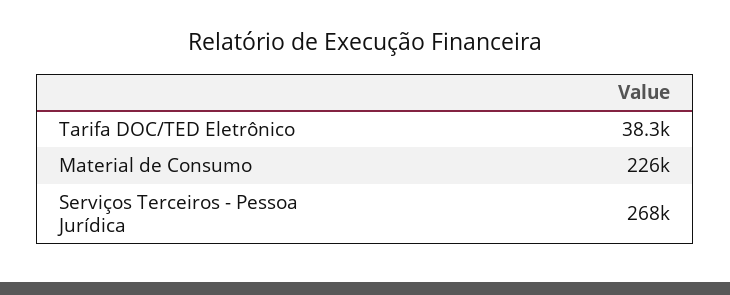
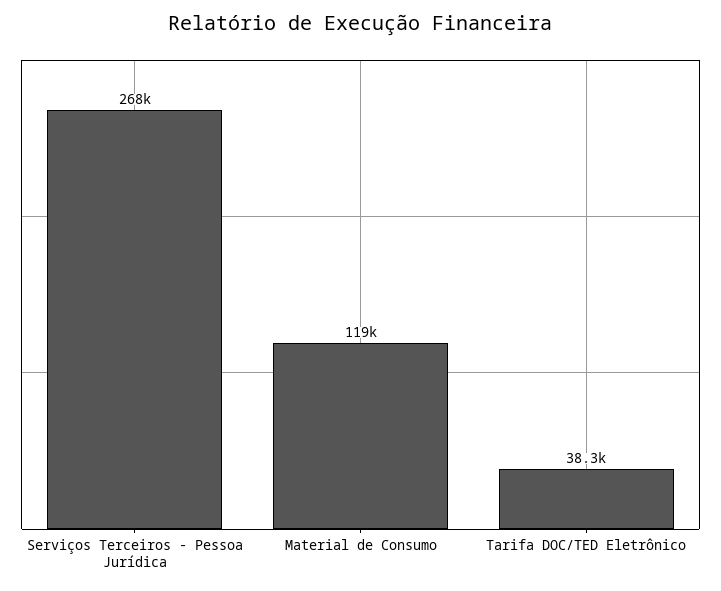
  {
    "Tarifa DOC/TED Eletrônico": 38300,
-   "Material de Consumo": 226000,
+   "Material de Consumo": 119000,
    "Serviços Terceiros - Pessoa Jurídica": 268000
  }

